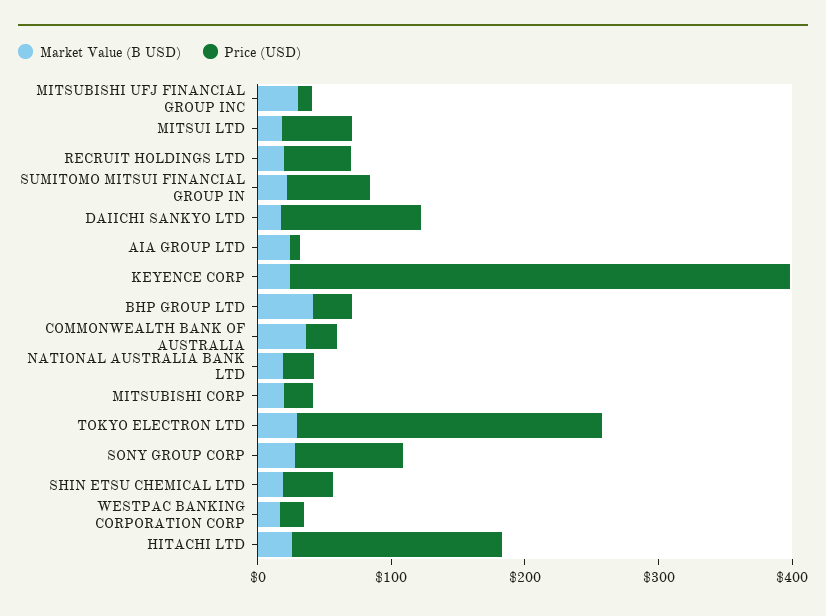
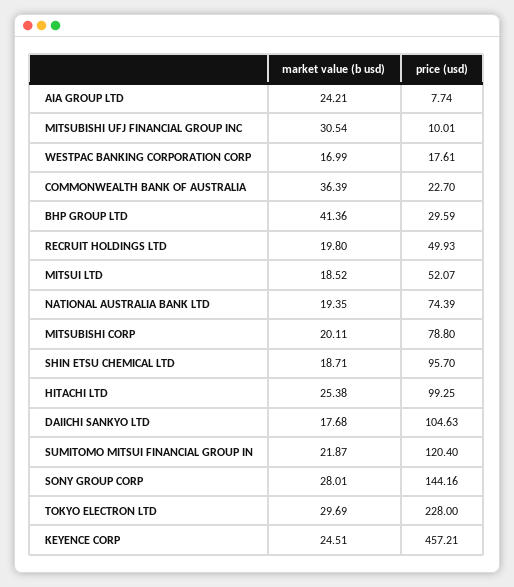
  {
    "Market Value (B USD)": {
      "MITSUBISHI UFJ FINANCIAL GROUP INC": 30.54,
      "MITSUI LTD": 18.52,
      "RECRUIT HOLDINGS LTD": 19.8,
      "SUMITOMO MITSUI FINANCIAL GROUP IN": 21.87,
      "DAIICHI SANKYO LTD": 17.68,
      "AIA GROUP LTD": 24.21,
      "KEYENCE CORP": 24.51,
      "BHP GROUP LTD": 41.36,
      "COMMONWEALTH BANK OF AUSTRALIA": 36.39,
      "NATIONAL AUSTRALIA BANK LTD": 19.35,
      "MITSUBISHI CORP": 20.11,
      "TOKYO ELECTRON LTD": 29.69,
      "SONY GROUP CORP": 28.01,
      "SHIN ETSU CHEMICAL LTD": 18.71,
      "WESTPAC BANKING CORPORATION CORP": 16.99,
      "HITACHI LTD": 25.38
    },
    "Price (USD)": {
      "MITSUBISHI UFJ FINANCIAL GROUP INC": 10.01,
      "MITSUI LTD": 52.07,
      "RECRUIT HOLDINGS LTD": 49.93,
-     "SUMITOMO MITSUI FINANCIAL GROUP IN": 60,
+     "SUMITOMO MITSUI FINANCIAL GROUP IN": 120.4,
      "DAIICHI SANKYO LTD": 104.63,
      "AIA GROUP LTD": 7.74,
-     "KEYENCE CORP": 380,
+     "KEYENCE CORP": 457.21,
      "BHP GROUP LTD": 29.59,
      "COMMONWEALTH BANK OF AUSTRALIA": 22.7,
-     "NATIONAL AUSTRALIA BANK LTD": 20,
+     "NATIONAL AUSTRALIA BANK LTD": 74.39,
-     "MITSUBISHI CORP": 20,
+     "MITSUBISHI CORP": 78.8,
      "TOKYO ELECTRON LTD": 228,
-     "SONY GROUP CORP": 80,
+     "SONY GROUP CORP": 144.16,
-     "SHIN ETSU CHEMICAL LTD": 40,
+     "SHIN ETSU CHEMICAL LTD": 95.7,
      "WESTPAC BANKING CORPORATION CORP": 17.61,
-     "HITACHI LTD": 160
+     "HITACHI LTD": 99.25
    }
  }

